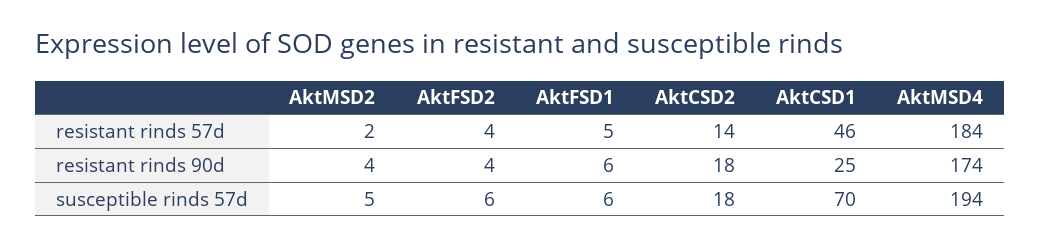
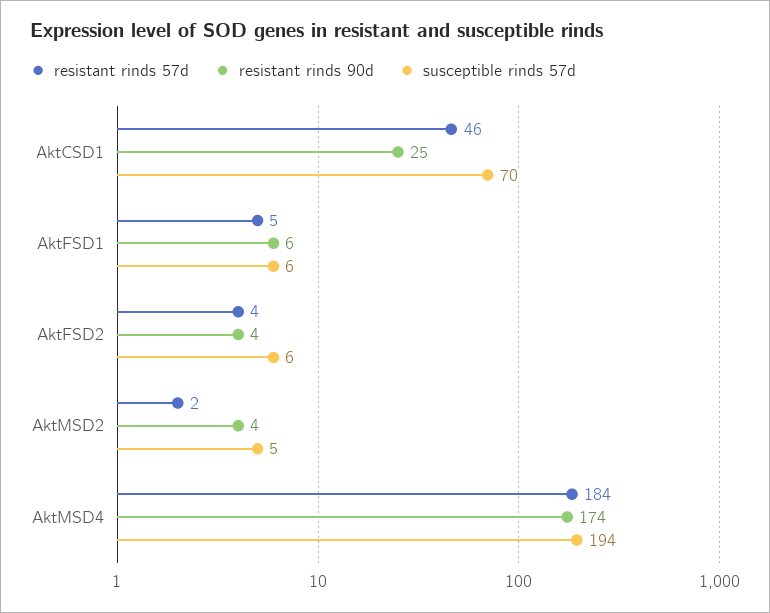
  {
    "resistant rinds 57d": {
      "AktMSD2": 2,
      "AktFSD2": 4,
      "AktFSD1": 5,
-     "AktCSD2": 14,
      "AktCSD1": 46,
      "AktMSD4": 184
    },
    "resistant rinds 90d": {
      "AktMSD2": 4,
      "AktFSD2": 4,
      "AktFSD1": 6,
-     "AktCSD2": 18,
      "AktCSD1": 25,
      "AktMSD4": 174
    },
    "susceptible rinds 57d": {
      "AktMSD2": 5,
      "AktFSD2": 6,
      "AktFSD1": 6,
-     "AktCSD2": 18,
      "AktCSD1": 70,
      "AktMSD4": 194
    }
  }

